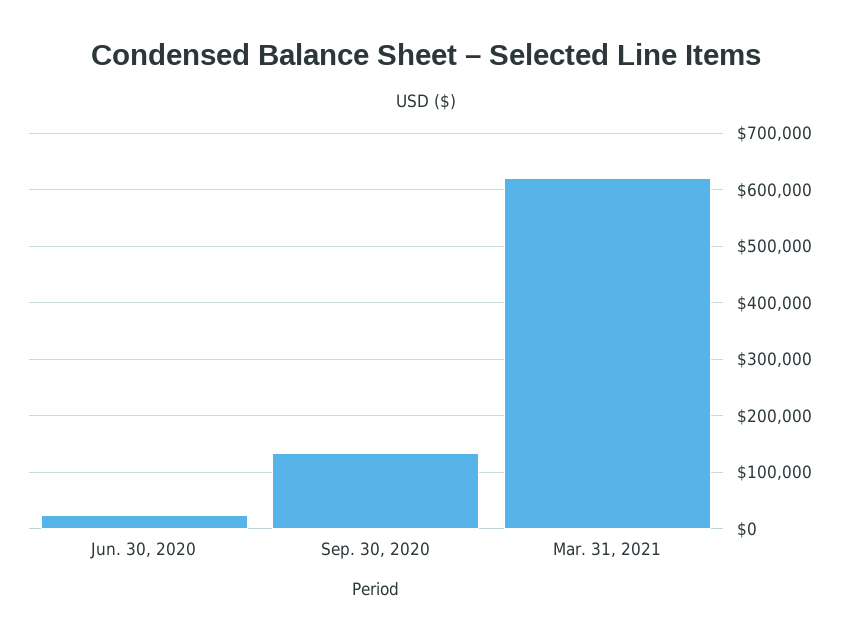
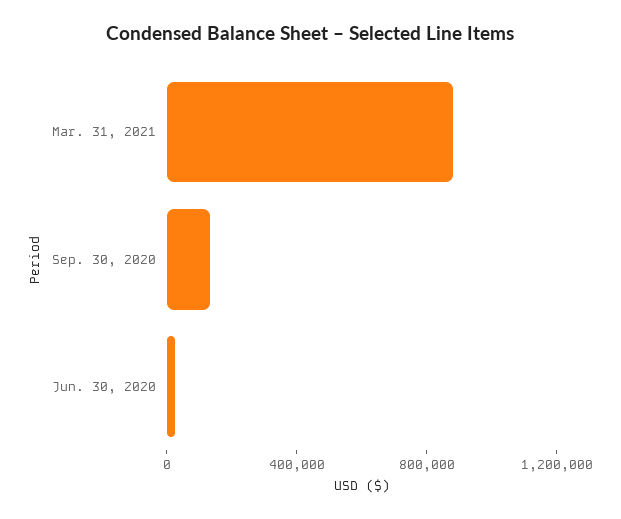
  {
    "Jun. 30, 2020": 20000,
    "Sep. 30, 2020": 140000,
-   "Mar. 31, 2021": 620000
+   "Mar. 31, 2021": 900000
  }

